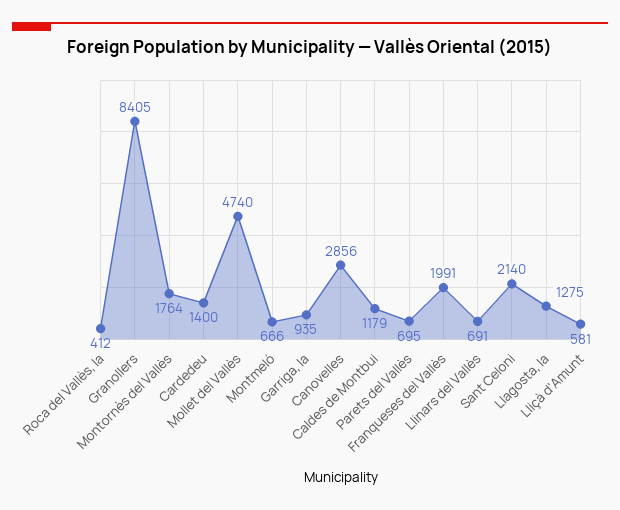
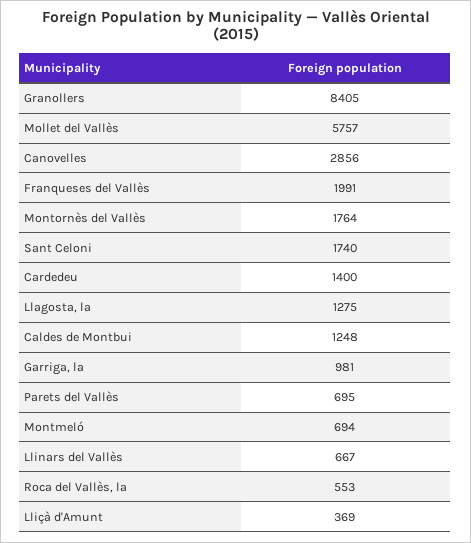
  {
-   "Roca del Vallès, la": 412,
+   "Roca del Vallès, la": 553,
    "Granollers": 8405,
    "Montornès del Vallès": 1764,
    "Cardedeu": 1400,
-   "Mollet del Vallès": 4740,
+   "Mollet del Vallès": 5757,
-   "Montmeló": 666,
+   "Montmeló": 694,
-   "Garriga, la": 935,
+   "Garriga, la": 981,
    "Canovelles": 2856,
-   "Caldes de Montbui": 1179,
+   "Caldes de Montbui": 1248,
    "Parets del Vallès": 695,
    "Franqueses del Vallès": 1991,
-   "Llinars del Vallès": 691,
+   "Llinars del Vallès": 667,
-   "Sant Celoni": 2140,
+   "Sant Celoni": 1740,
    "Llagosta, la": 1275,
-   "Lliçà d'Amunt": 581
+   "Lliçà d'Amunt": 369
  }

